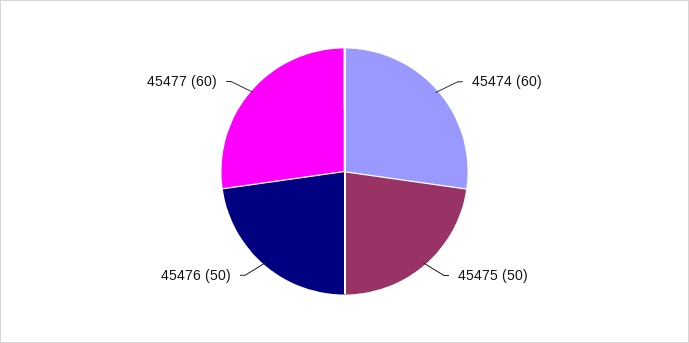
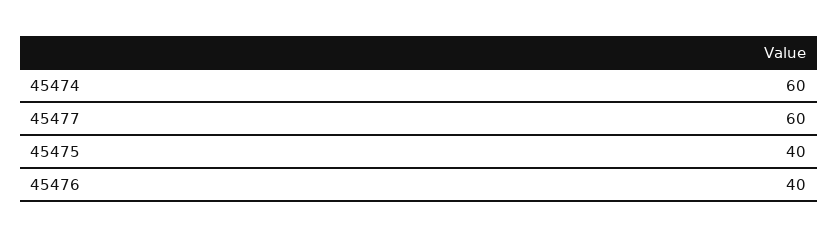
  {
    "45474": 60,
-   "45475": 50,
+   "45475": 40,
-   "45476": 50,
+   "45476": 40,
    "45477": 60
  }

